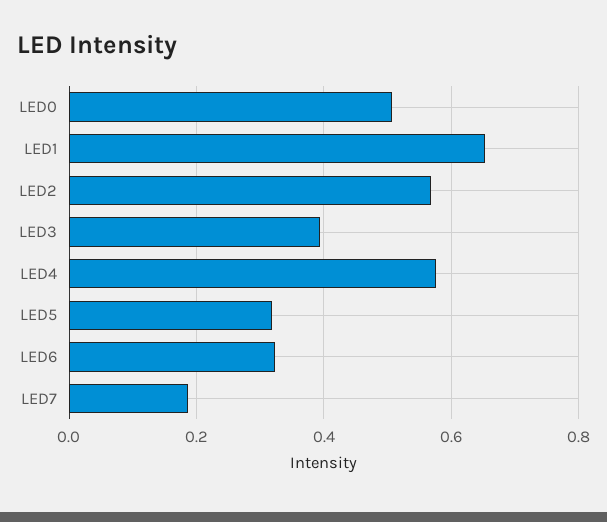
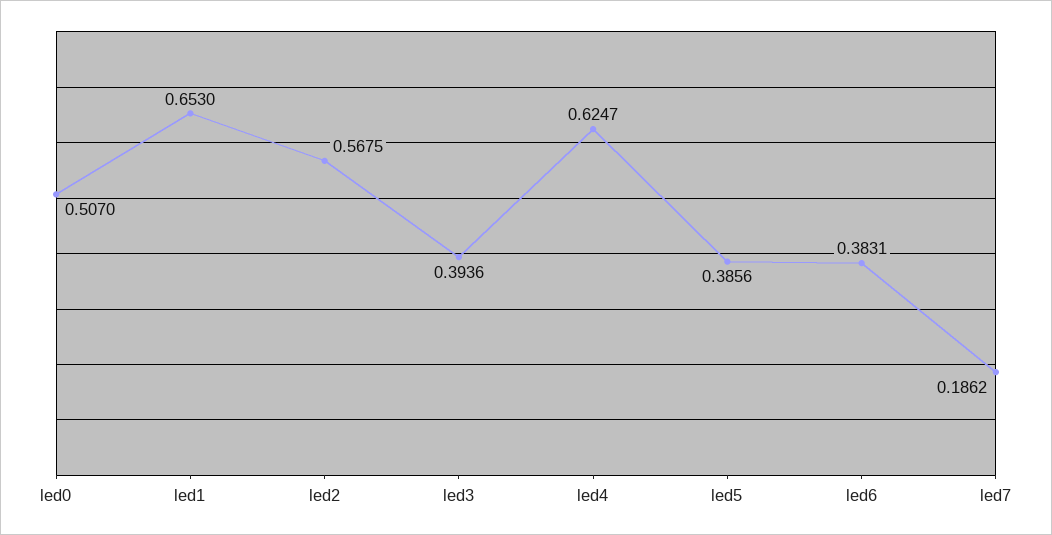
  {
    "LED0": 0.507,
    "LED1": 0.653,
    "LED2": 0.5675,
    "LED3": 0.3936,
-   "LED4": 0.58,
+   "LED4": 0.6247,
-   "LED5": 0.32,
+   "LED5": 0.3856,
-   "LED6": 0.32,
+   "LED6": 0.3831,
    "LED7": 0.1862
  }

